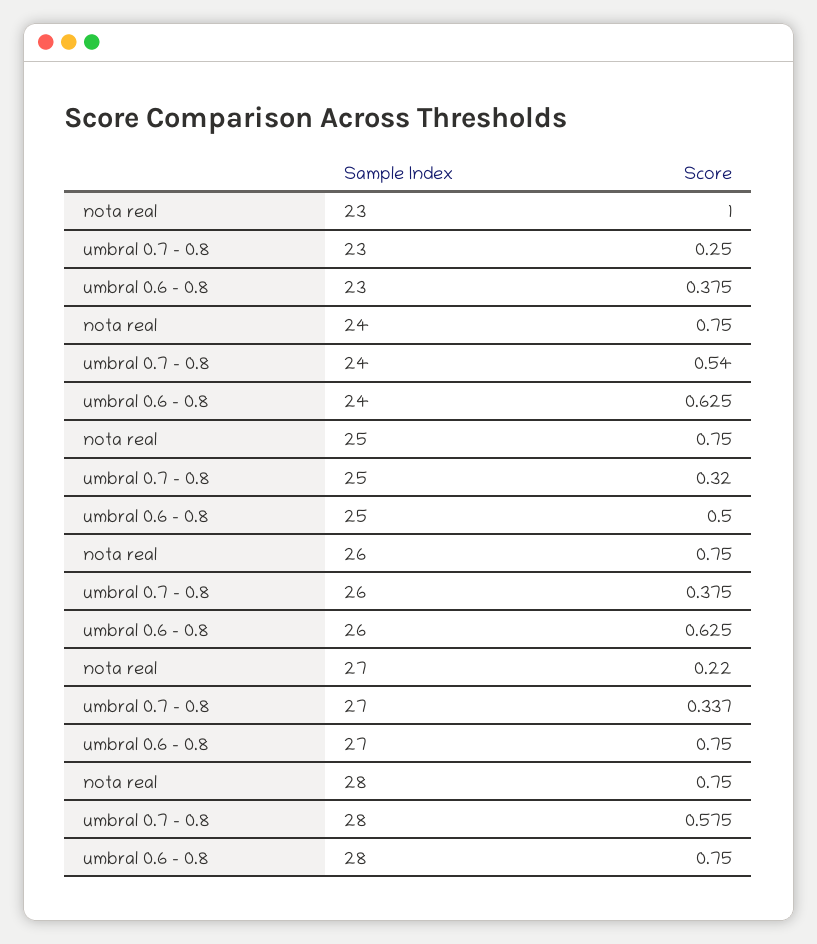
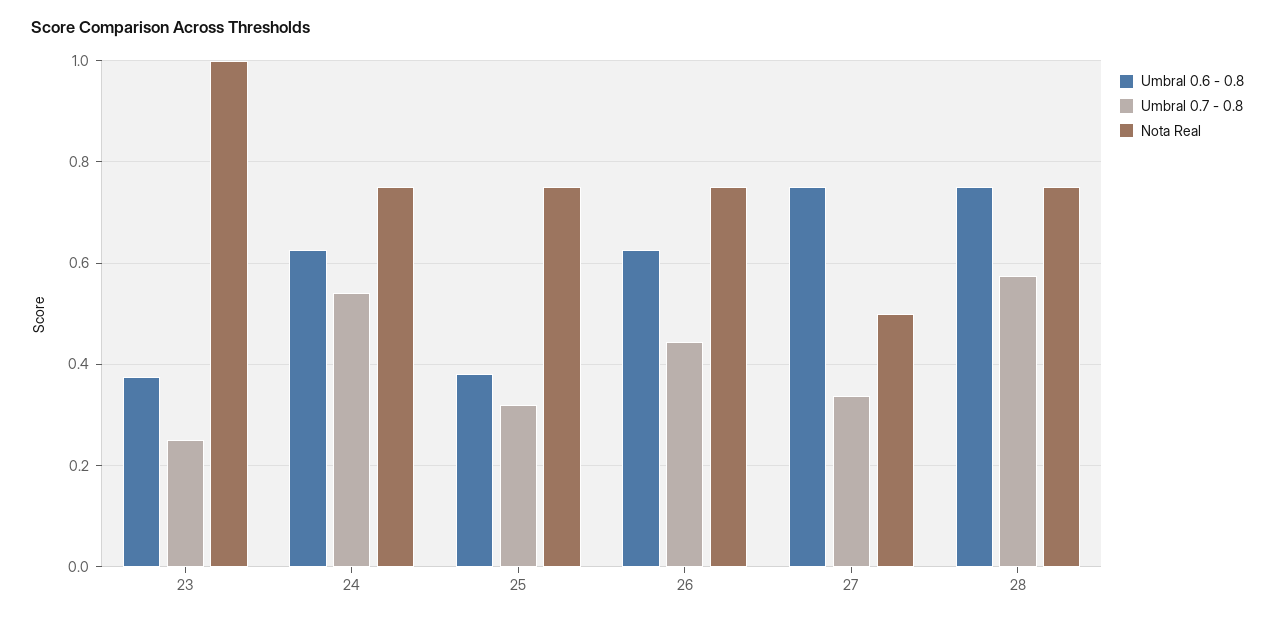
  {
    "nota real": {
      "23": 1,
      "24": 0.75,
      "25": 0.75,
      "26": 0.75,
-     "27": 0.22,
+     "27": 0.5,
      "28": 0.75
    },
    "umbral 0.7 - 0.8": {
      "23": 0.25,
      "24": 0.54,
      "25": 0.32,
-     "26": 0.375,
+     "26": 0.44,
      "27": 0.337,
      "28": 0.575
    },
    "umbral 0.6 - 0.8": {
      "23": 0.375,
      "24": 0.625,
-     "25": 0.5,
+     "25": 0.38,
      "26": 0.625,
      "27": 0.75,
      "28": 0.75
    }
  }

